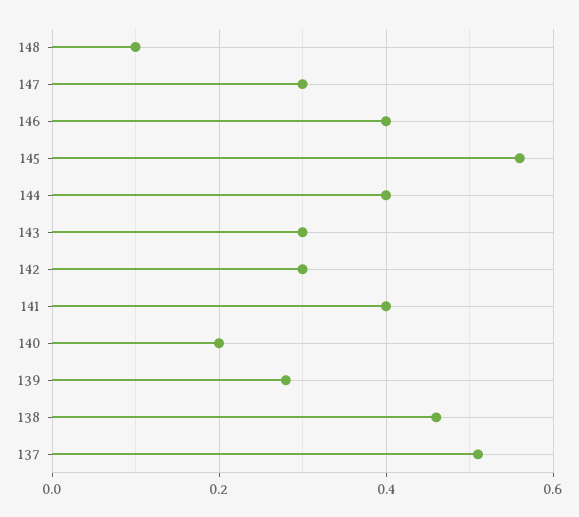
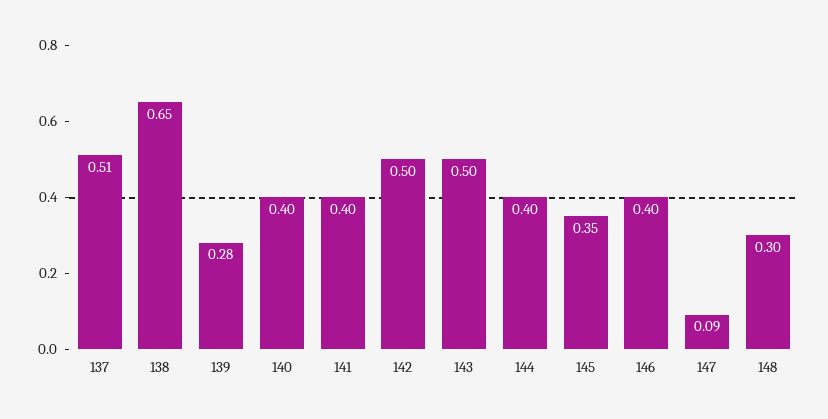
  {
-   "148": 0.1,
+   "148": 0.3,
-   "147": 0.3,
+   "147": 0.09,
    "146": 0.4,
-   "145": 0.55,
+   "145": 0.35,
    "144": 0.4,
-   "143": 0.3,
+   "143": 0.5,
-   "142": 0.3,
+   "142": 0.5,
    "141": 0.4,
-   "140": 0.2,
+   "140": 0.4,
    "139": 0.28,
-   "138": 0.45,
+   "138": 0.65,
    "137": 0.51
  }

